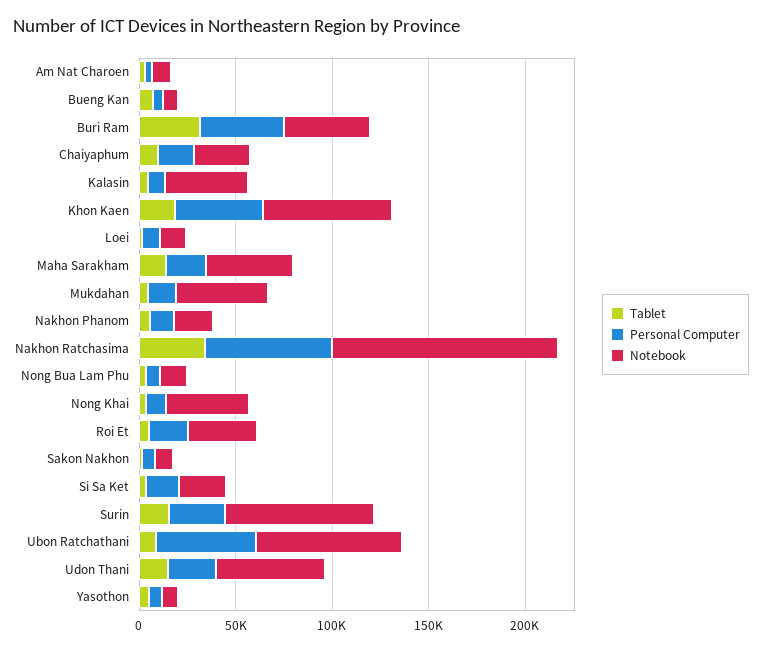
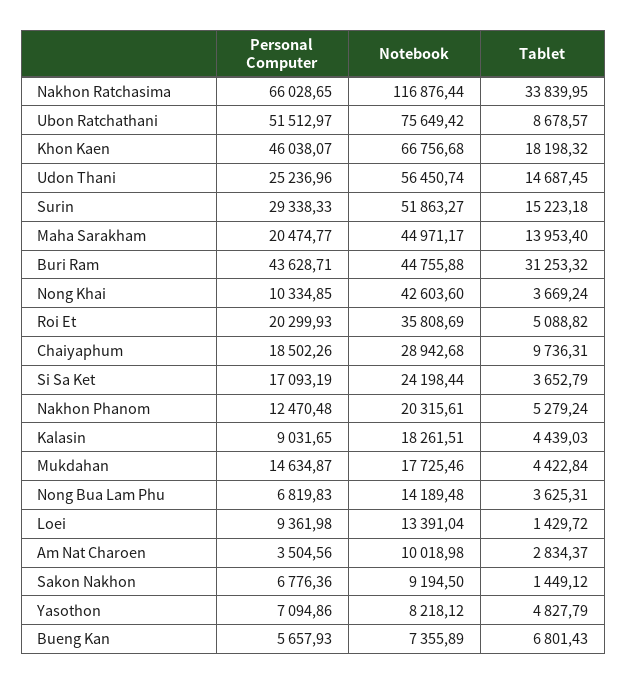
  {
    "Tablet": {
      "Am Nat Charoen": 2834.37,
      "Bueng Kan": 6801.43,
      "Buri Ram": 31253.32,
      "Chaiyaphum": 9736.31,
      "Kalasin": 4439.03,
      "Khon Kaen": 18198.32,
      "Loei": 1429.72,
      "Maha Sarakham": 13953.4,
      "Mukdahan": 4422.84,
      "Nakhon Phanom": 5279.24,
      "Nakhon Ratchasima": 33839.95,
      "Nong Bua Lam Phu": 3625.31,
      "Nong Khai": 3669.24,
      "Roi Et": 5088.82,
      "Sakon Nakhon": 1449.12,
      "Si Sa Ket": 3652.79,
      "Surin": 15223.18,
      "Ubon Ratchathani": 8678.57,
      "Udon Thani": 14687.45,
      "Yasothon": 4827.79
    },
    "Personal Computer": {
      "Am Nat Charoen": 3504.56,
      "Bueng Kan": 5657.93,
      "Buri Ram": 43628.71,
      "Chaiyaphum": 18502.26,
      "Kalasin": 9031.65,
      "Khon Kaen": 46038.07,
      "Loei": 9361.98,
      "Maha Sarakham": 20474.77,
      "Mukdahan": 14634.87,
      "Nakhon Phanom": 12470.48,
      "Nakhon Ratchasima": 66028.65,
      "Nong Bua Lam Phu": 6819.83,
      "Nong Khai": 10334.85,
      "Roi Et": 20299.93,
      "Sakon Nakhon": 6776.36,
      "Si Sa Ket": 17093.19,
      "Surin": 29338.33,
      "Ubon Ratchathani": 51512.97,
      "Udon Thani": 25236.96,
      "Yasothon": 7094.86
    },
    "Notebook": {
      "Am Nat Charoen": 10018.98,
      "Bueng Kan": 7355.89,
      "Buri Ram": 44755.88,
      "Chaiyaphum": 28942.68,
-     "Kalasin": 40000,
+     "Kalasin": 18261.51,
      "Khon Kaen": 66756.68,
      "Loei": 13391.04,
      "Maha Sarakham": 44971.17,
-     "Mukdahan": 50000,
+     "Mukdahan": 17725.46,
      "Nakhon Phanom": 20315.61,
      "Nakhon Ratchasima": 116876.44,
      "Nong Bua Lam Phu": 14189.48,
      "Nong Khai": 42603.6,
      "Roi Et": 35808.69,
      "Sakon Nakhon": 9194.5,
      "Si Sa Ket": 24198.44,
-     "Surin": 80000,
+     "Surin": 51863.27,
      "Ubon Ratchathani": 75649.42,
      "Udon Thani": 56450.74,
      "Yasothon": 8218.12
    }
  }

